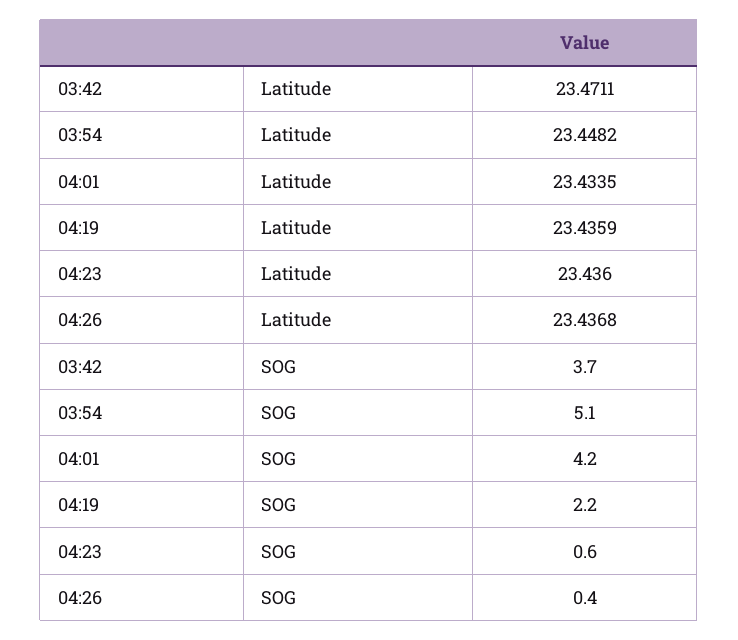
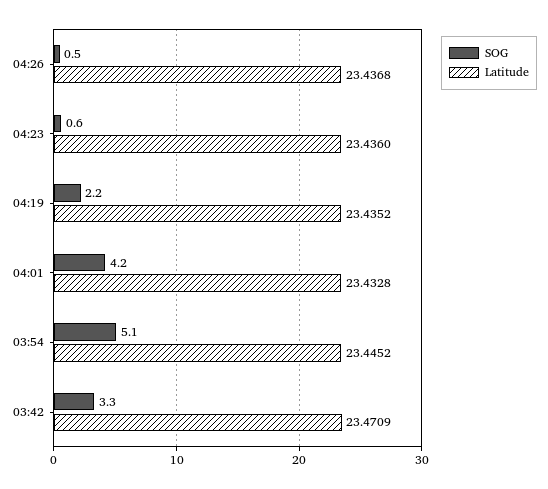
  {
    "Latitude": {
-     "03:42": 23.4711,
+     "03:42": 23.4709,
-     "03:54": 23.4482,
+     "03:54": 23.4452,
-     "04:01": 23.4335,
+     "04:01": 23.4328,
-     "04:19": 23.4359,
+     "04:19": 23.4352,
      "04:23": 23.436,
      "04:26": 23.4368
    },
    "SOG": {
-     "03:42": 3.7,
+     "03:42": 3.3,
      "03:54": 5.1,
      "04:01": 4.2,
      "04:19": 2.2,
      "04:23": 0.6,
-     "04:26": 0.4
+     "04:26": 0.5
    }
  }

